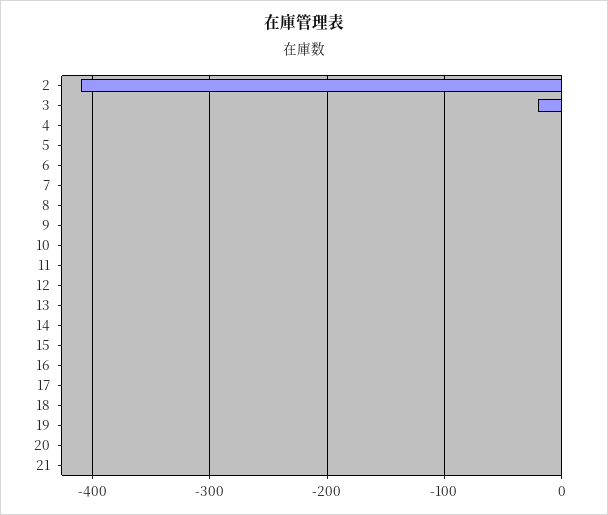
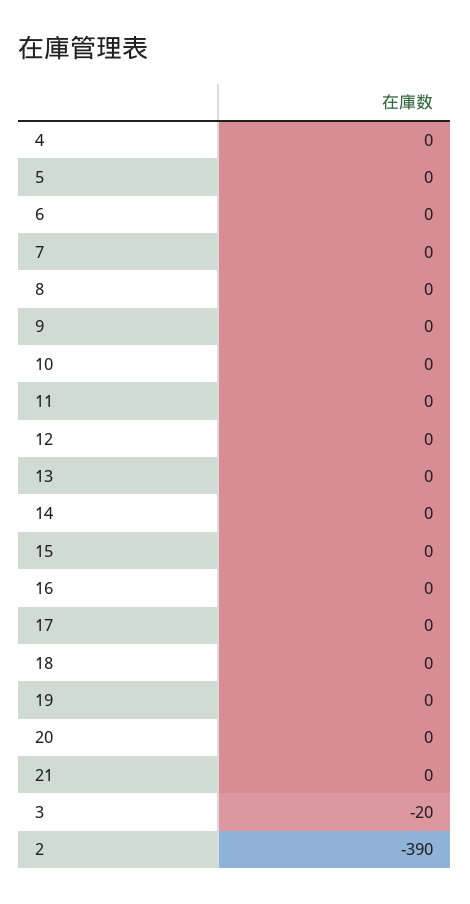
  {
-   "2": -410,
+   "2": -390,
    "3": -20,
    "4": 0,
    "5": 0,
    "6": 0,
    "7": 0,
    "8": 0,
    "9": 0,
    "10": 0,
    "11": 0,
    "12": 0,
    "13": 0,
    "14": 0,
    "15": 0,
    "16": 0,
    "17": 0,
    "18": 0,
    "19": 0,
    "20": 0,
    "21": 0
  }

